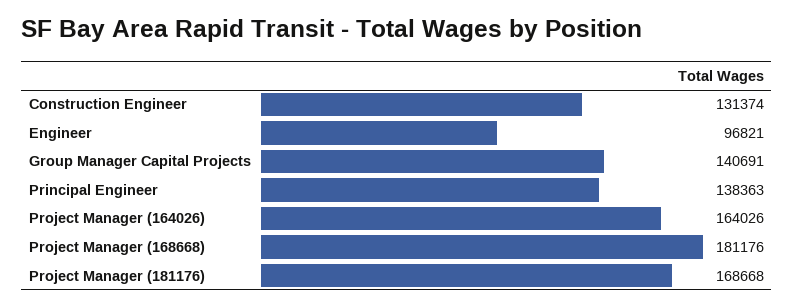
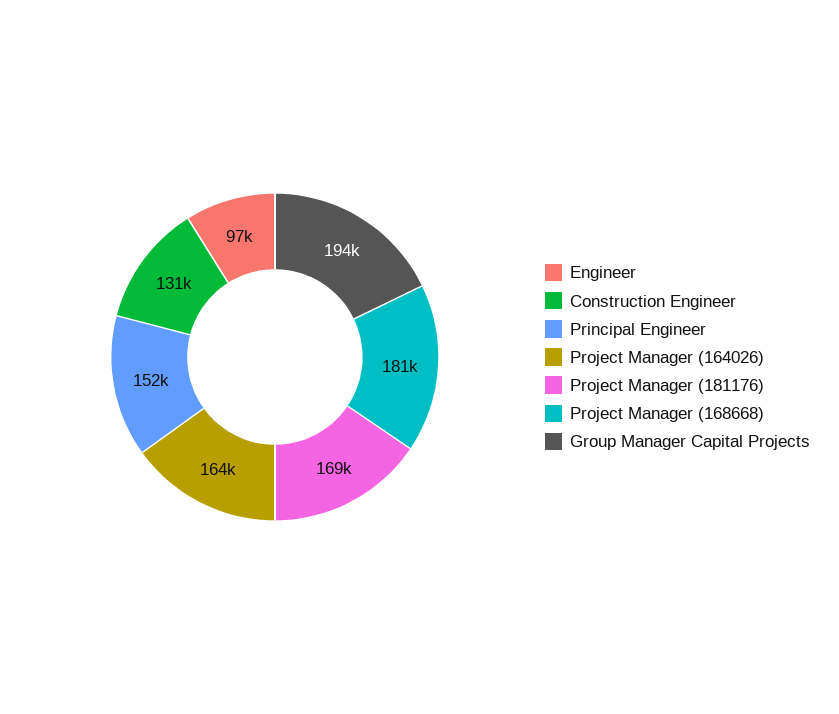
  {
    "Construction Engineer": 131374,
    "Engineer": 96821,
-   "Group Manager Capital Projects": 140691,
+   "Group Manager Capital Projects": 194000,
-   "Principal Engineer": 138363,
+   "Principal Engineer": 152000,
    "Project Manager (164026)": 164026,
    "Project Manager (168668)": 181176,
    "Project Manager (181176)": 168668
  }

